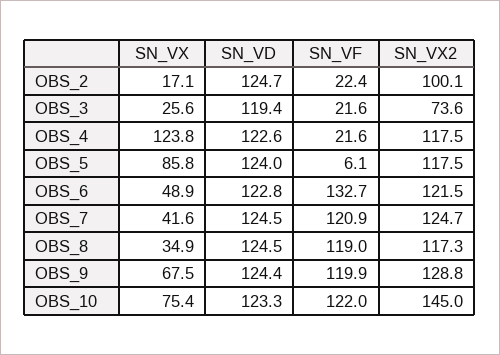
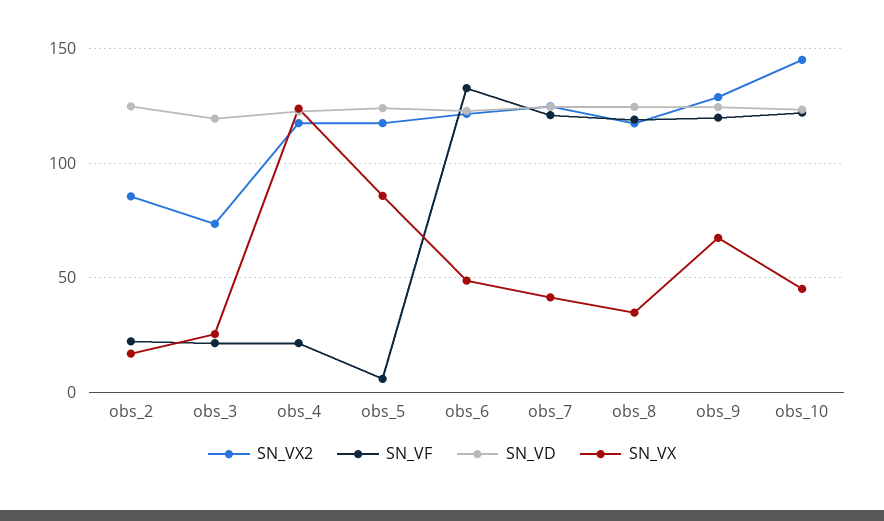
  {
    "SN_VX": {
      "OBS_2": 17.1,
      "OBS_3": 25.6,
      "OBS_4": 123.8,
      "OBS_5": 85.8,
      "OBS_6": 48.9,
      "OBS_7": 41.6,
      "OBS_8": 34.9,
      "OBS_9": 67.5,
-     "OBS_10": 75.4
+     "OBS_10": 45
    },
    "SN_VD": {
      "OBS_2": 124.7,
      "OBS_3": 119.4,
      "OBS_4": 122.6,
      "OBS_5": 124,
      "OBS_6": 122.8,
      "OBS_7": 124.5,
      "OBS_8": 124.5,
      "OBS_9": 124.4,
      "OBS_10": 123.3
    },
    "SN_VF": {
      "OBS_2": 22.4,
      "OBS_3": 21.6,
      "OBS_4": 21.6,
      "OBS_5": 6.1,
      "OBS_6": 132.7,
      "OBS_7": 120.9,
      "OBS_8": 119,
      "OBS_9": 119.9,
      "OBS_10": 122
    },
    "SN_VX2": {
-     "OBS_2": 100.1,
+     "OBS_2": 85,
      "OBS_3": 73.6,
      "OBS_4": 117.5,
      "OBS_5": 117.5,
      "OBS_6": 121.5,
      "OBS_7": 124.7,
      "OBS_8": 117.3,
      "OBS_9": 128.8,
      "OBS_10": 145
    }
  }

